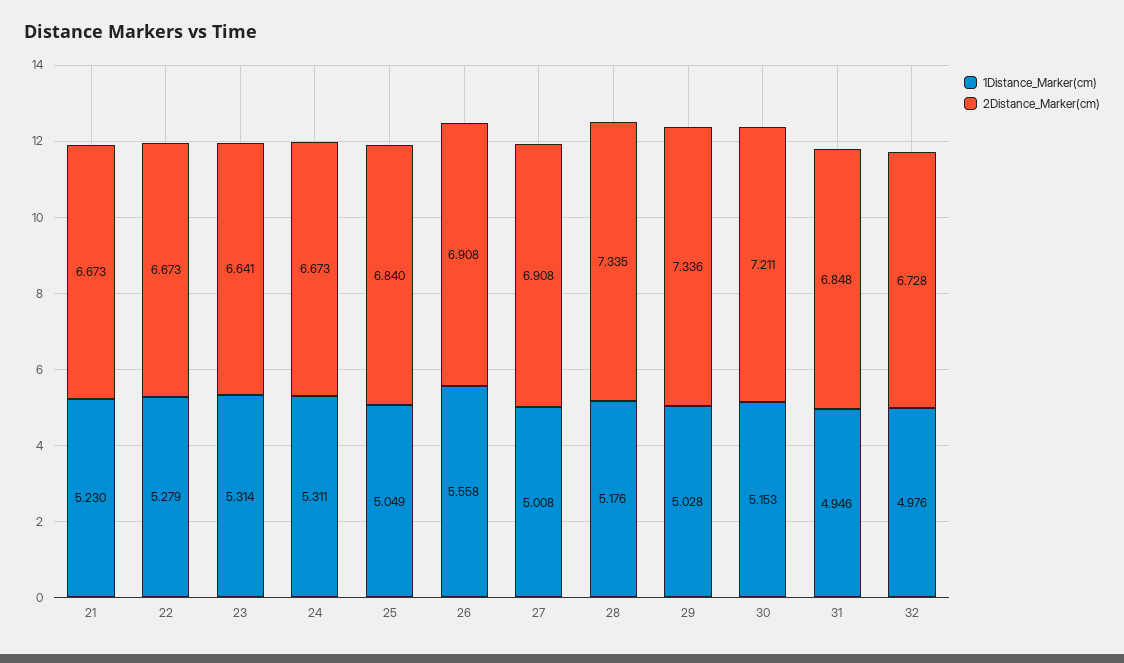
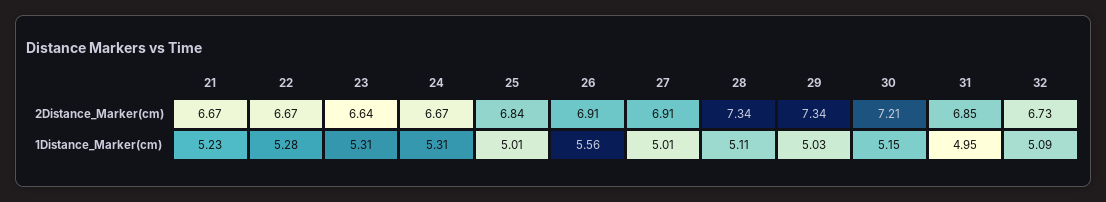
  {
    "1Distance_Marker(cm)": {
      "21": 5.23,
      "22": 5.279,
      "23": 5.314,
      "24": 5.311,
-     "25": 5.049,
+     "25": 5.01,
      "26": 5.558,
      "27": 5.008,
-     "28": 5.176,
+     "28": 5.11,
      "29": 5.028,
      "30": 5.153,
      "31": 4.946,
-     "32": 4.976
+     "32": 5.09
    },
    "2Distance_Marker(cm)": {
      "21": 6.673,
      "22": 6.673,
      "23": 6.641,
      "24": 6.673,
      "25": 6.84,
      "26": 6.908,
      "27": 6.908,
      "28": 7.335,
      "29": 7.336,
      "30": 7.211,
      "31": 6.848,
      "32": 6.728
    }
  }

